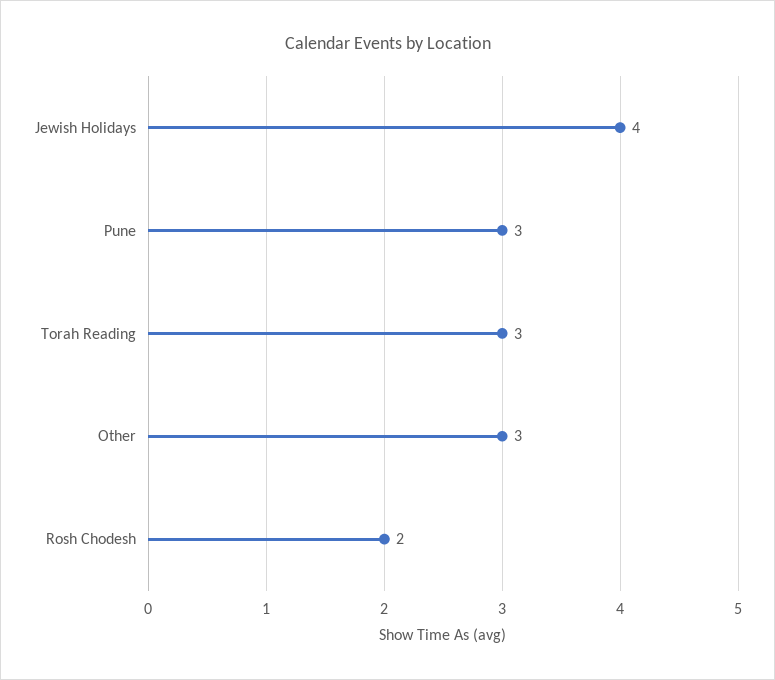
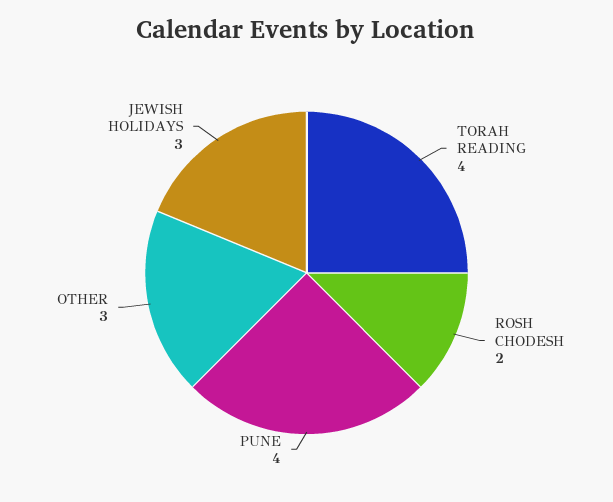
  {
-   "Jewish Holidays": 4,
+   "Jewish Holidays": 3,
-   "Pune": 3,
+   "Pune": 4,
-   "Torah Reading": 3,
+   "Torah Reading": 4,
    "Other": 3,
    "Rosh Chodesh": 2
  }

